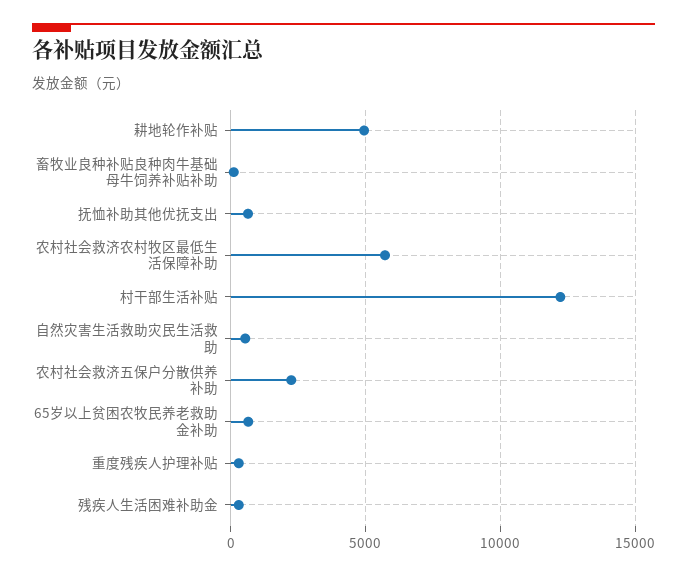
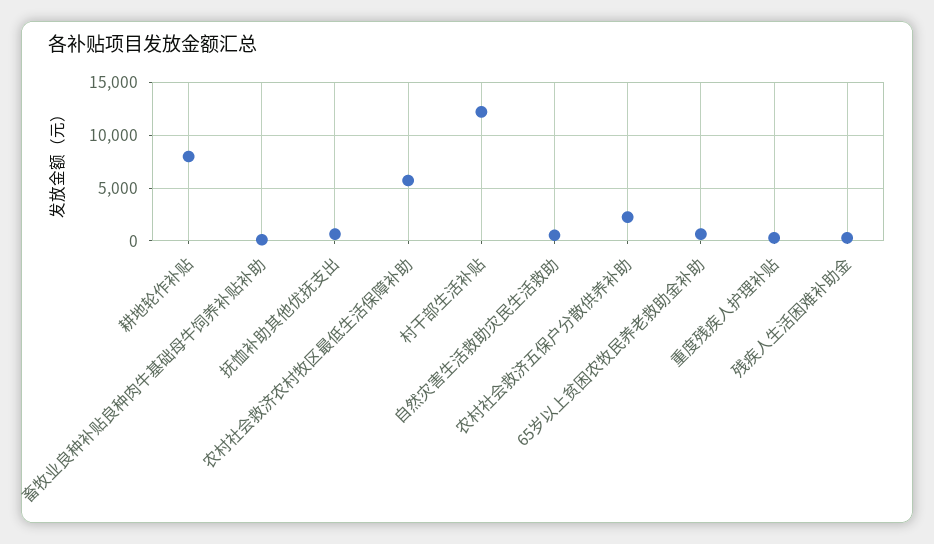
  {
-   "耕地轮作补贴": 5000,
+   "耕地轮作补贴": 8000,
    "畜牧业良种补贴良种肉牛基础母牛饲养补贴补助": 0,
    "抚恤补助其他优抚支出": 500,
    "农村社会救济农村牧区最低生活保障补助": 5500,
    "村干部生活补贴": 12000,
    "自然灾害生活救助灾民生活救助": 500,
    "农村社会救济五保户分散供养补助": 2500,
    "65岁以上贫困农牧民养老救助金补助": 500,
    "重度残疾人护理补贴": 500,
    "残疾人生活困难补助金": 500
  }

